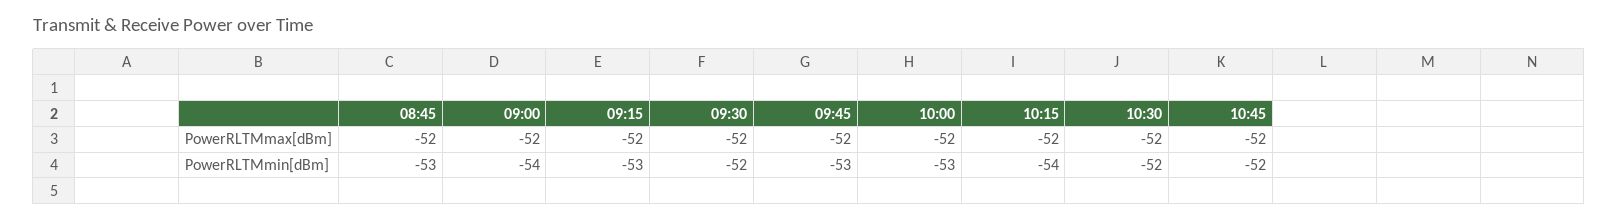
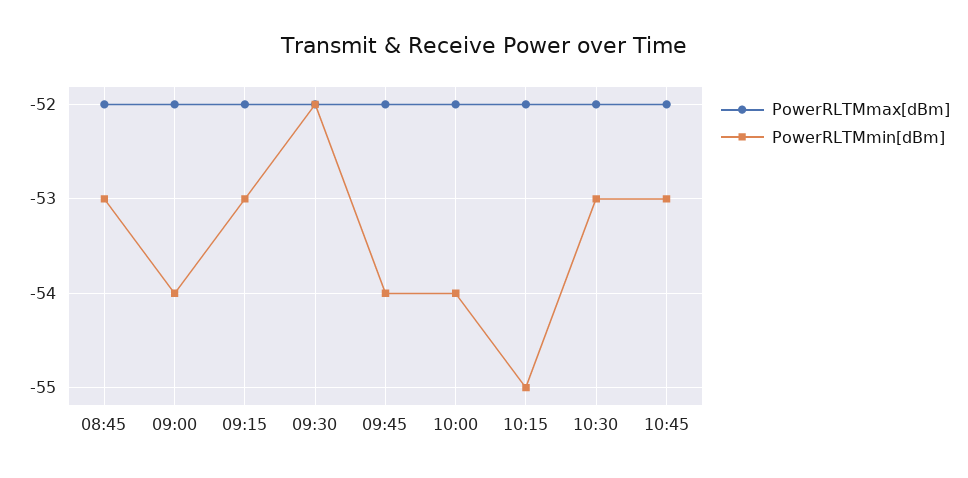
  {
    "PowerRLTMmax[dBm]": {
      "08:45": -52,
      "09:00": -52,
      "09:15": -52,
      "09:30": -52,
      "09:45": -52,
      "10:00": -52,
      "10:15": -52,
      "10:30": -52,
      "10:45": -52
    },
    "PowerRLTMmin[dBm]": {
      "08:45": -53,
      "09:00": -54,
      "09:15": -53,
      "09:30": -52,
-     "09:45": -53,
+     "09:45": -54,
-     "10:00": -53,
+     "10:00": -54,
-     "10:15": -54,
+     "10:15": -55,
-     "10:30": -52,
+     "10:30": -53,
-     "10:45": -52
+     "10:45": -53
    }
  }

